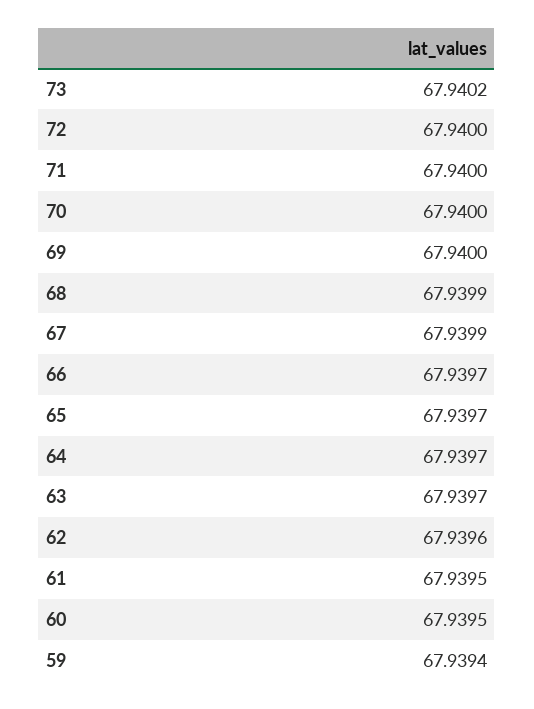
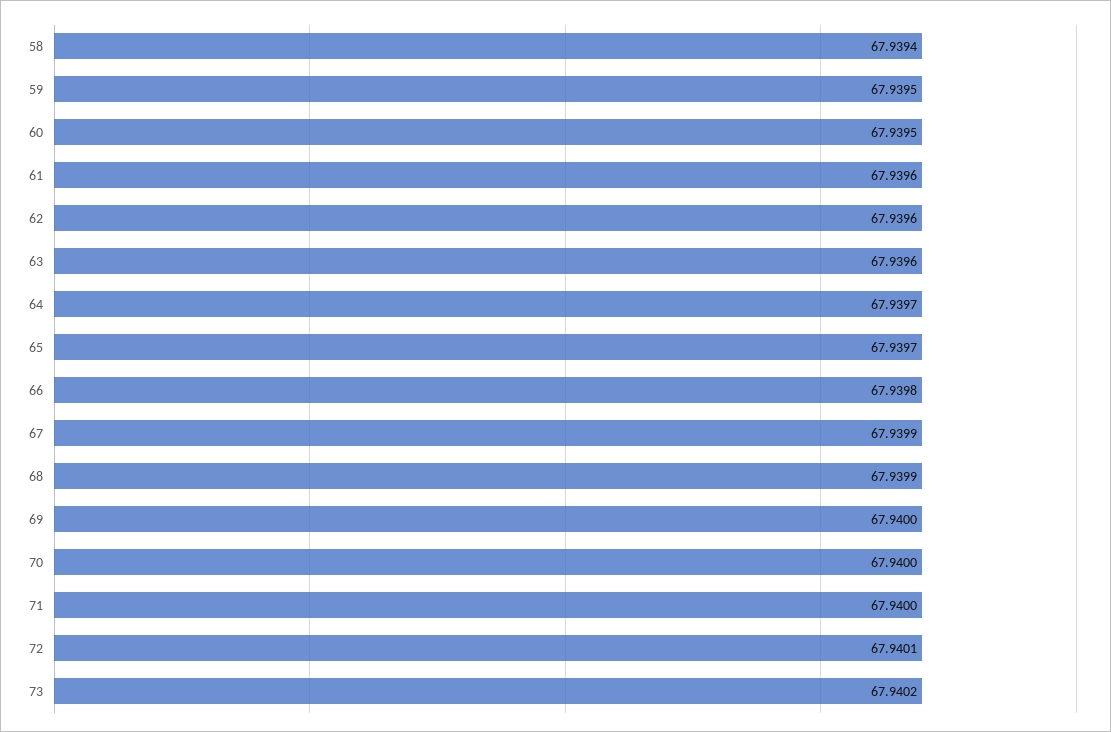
  {
    "73": 67.9402,
-   "72": 67.94,
+   "72": 67.9401,
    "71": 67.94,
    "70": 67.94,
    "69": 67.94,
    "68": 67.9399,
    "67": 67.9399,
-   "66": 67.9397,
+   "66": 67.9398,
    "65": 67.9397,
    "64": 67.9397,
-   "63": 67.9397,
+   "63": 67.9396,
    "62": 67.9396,
-   "61": 67.9395,
+   "61": 67.9396,
    "60": 67.9395,
-   "59": 67.9394
+   "59": 67.9395,
+   "58": 67.9394
  }

